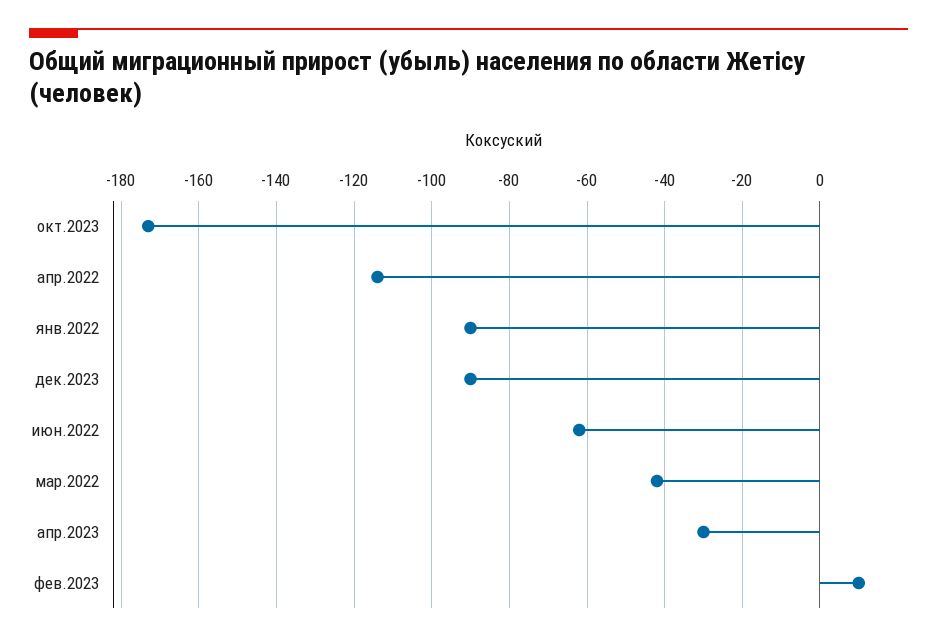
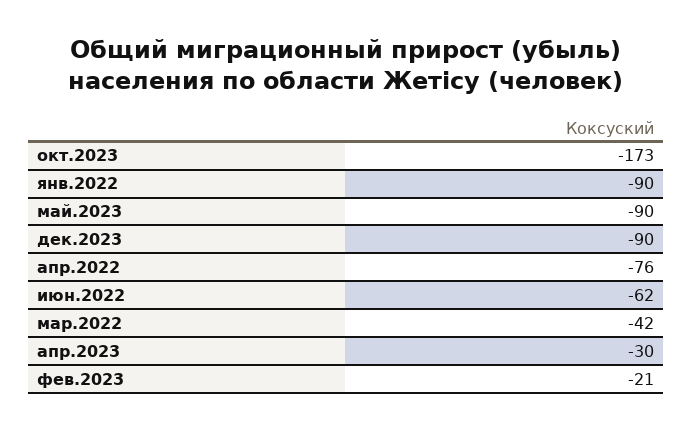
  {
    "окт.2023": -173,
-   "апр.2022": -115,
+   "апр.2022": -76,
    "янв.2022": -90,
    "дек.2023": -90,
    "июн.2022": -62,
    "мар.2022": -42,
    "апр.2023": -30,
-   "фев.2023": 10
+   "фев.2023": -21,
+   "май.2023": -90
  }

